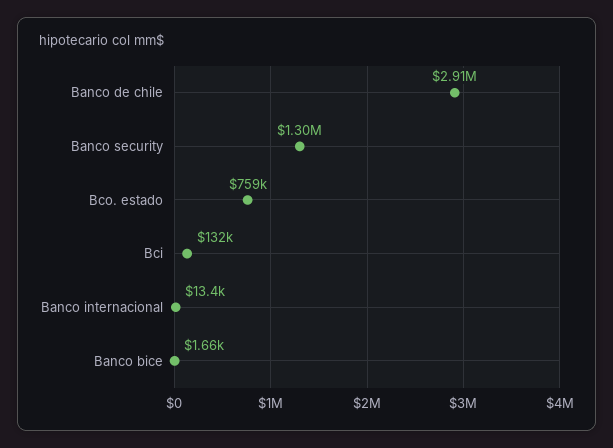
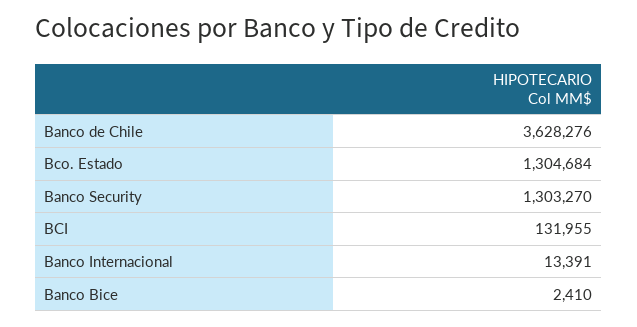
  {
-   "Banco de chile": 2910000,
+   "Banco de chile": 3628276,
    "Banco security": 1303270,
-   "Bco. estado": 759000,
+   "Bco. estado": 1304684,
    "Bci": 131955,
    "Banco internacional": 13391,
-   "Banco bice": 1660
+   "Banco bice": 2410
  }

